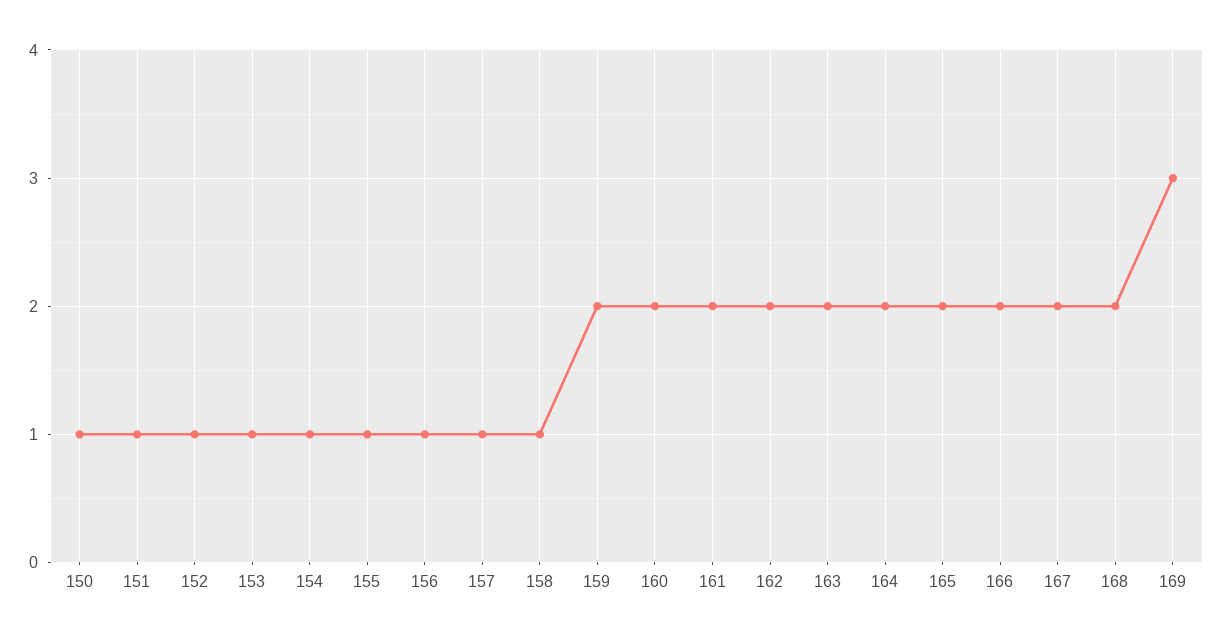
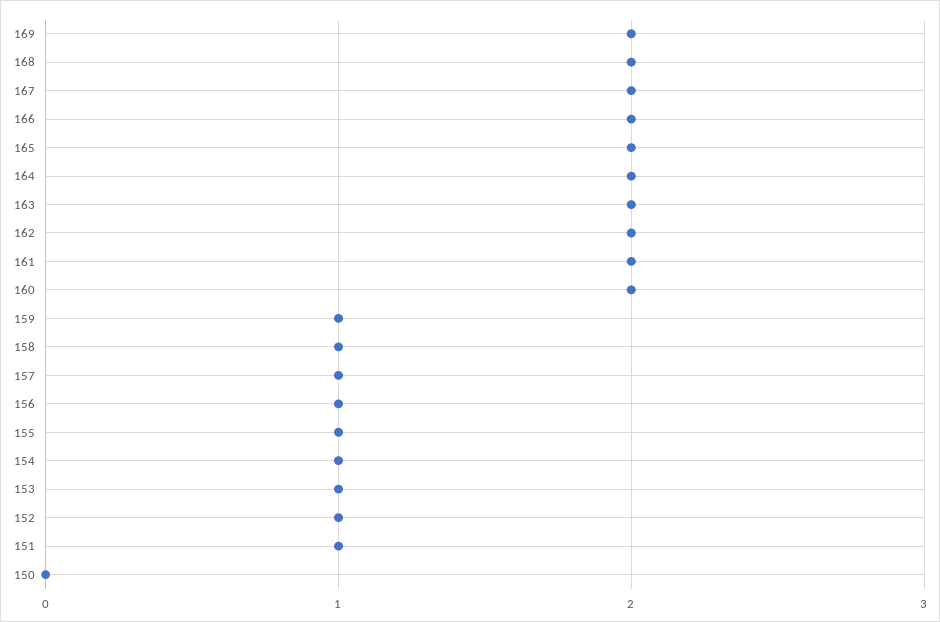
  {
-   "150": 1,
+   "150": 0,
    "151": 1,
    "152": 1,
    "153": 1,
    "154": 1,
    "155": 1,
    "156": 1,
    "157": 1,
    "158": 1,
-   "159": 2,
+   "159": 1,
    "160": 2,
    "161": 2,
    "162": 2,
    "163": 2,
    "164": 2,
    "165": 2,
    "166": 2,
    "167": 2,
    "168": 2,
-   "169": 3
+   "169": 2
  }

